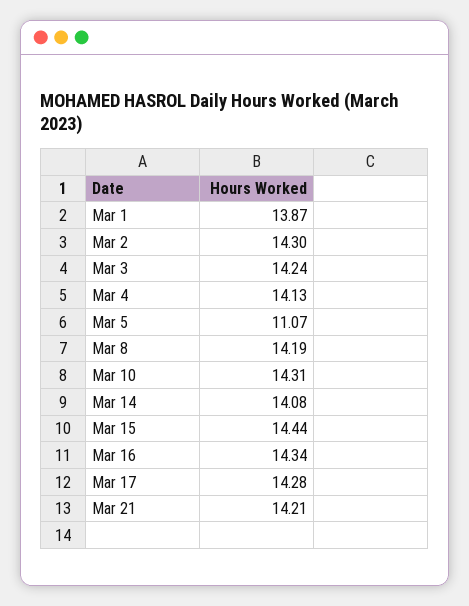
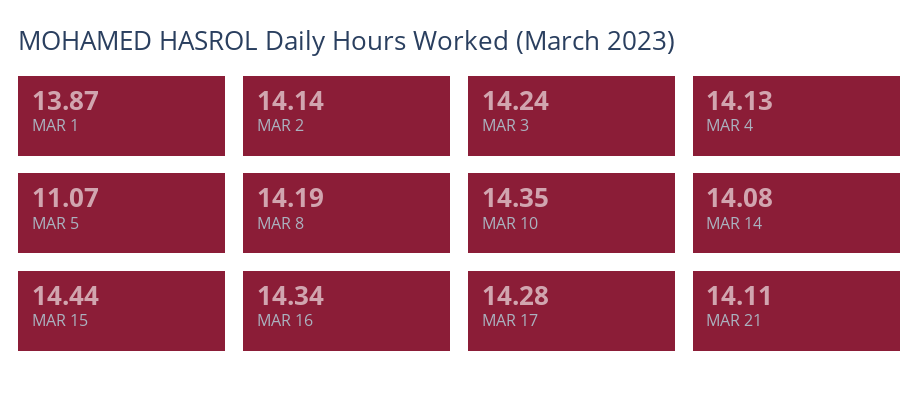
  {
    "Mar 1": 13.87,
-   "Mar 2": 14.3,
+   "Mar 2": 14.14,
    "Mar 3": 14.24,
    "Mar 4": 14.13,
    "Mar 5": 11.07,
    "Mar 8": 14.19,
-   "Mar 10": 14.31,
+   "Mar 10": 14.35,
    "Mar 14": 14.08,
    "Mar 15": 14.44,
    "Mar 16": 14.34,
    "Mar 17": 14.28,
-   "Mar 21": 14.21
+   "Mar 21": 14.11
  }

